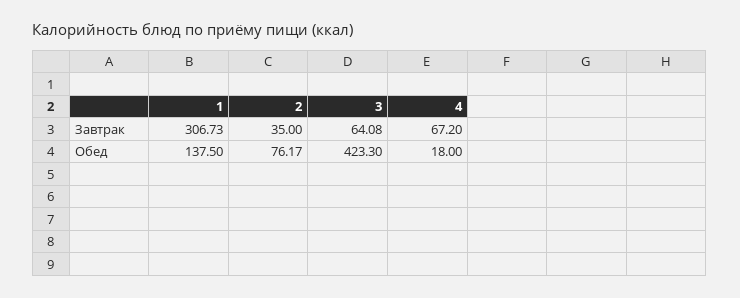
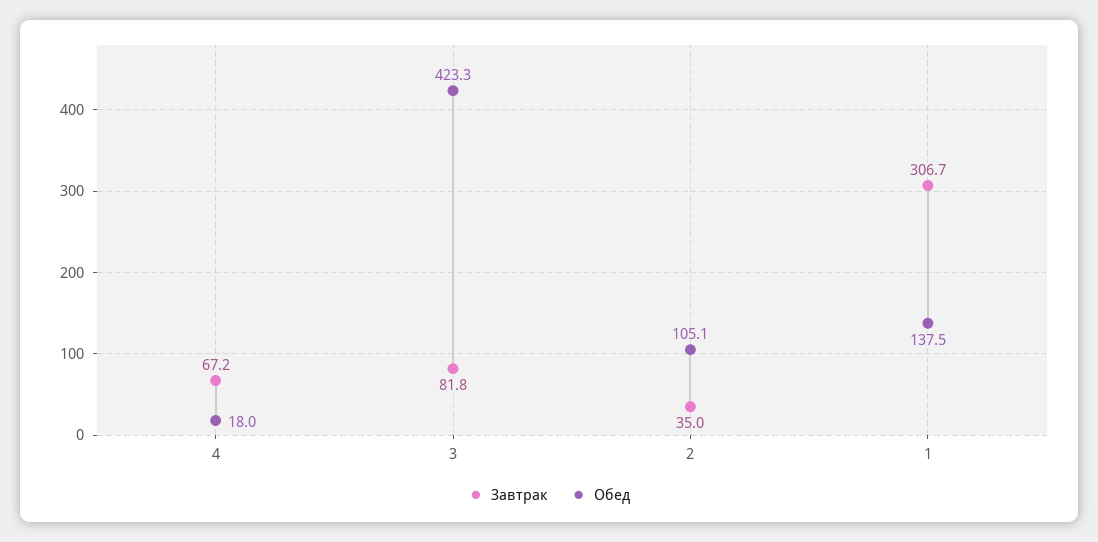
  {
    "Завтрак": {
      "1": 306.73,
      "2": 35,
-     "3": 64.08,
+     "3": 81.8,
      "4": 67.2
    },
    "Обед": {
      "1": 137.5,
-     "2": 76.17,
+     "2": 105.1,
      "3": 423.3,
      "4": 18
    }
  }

